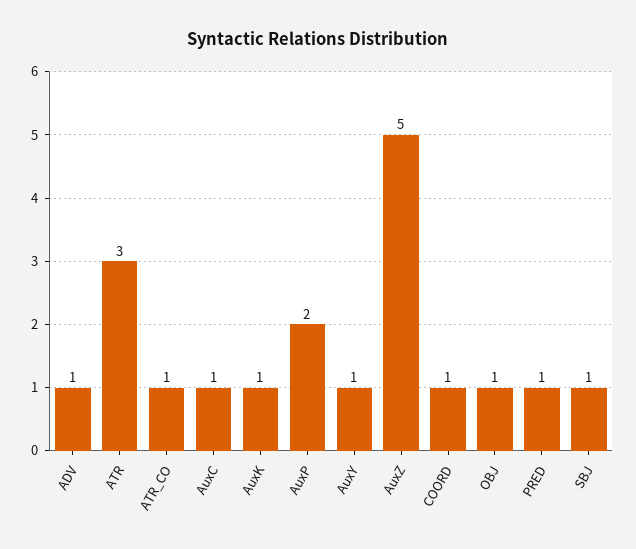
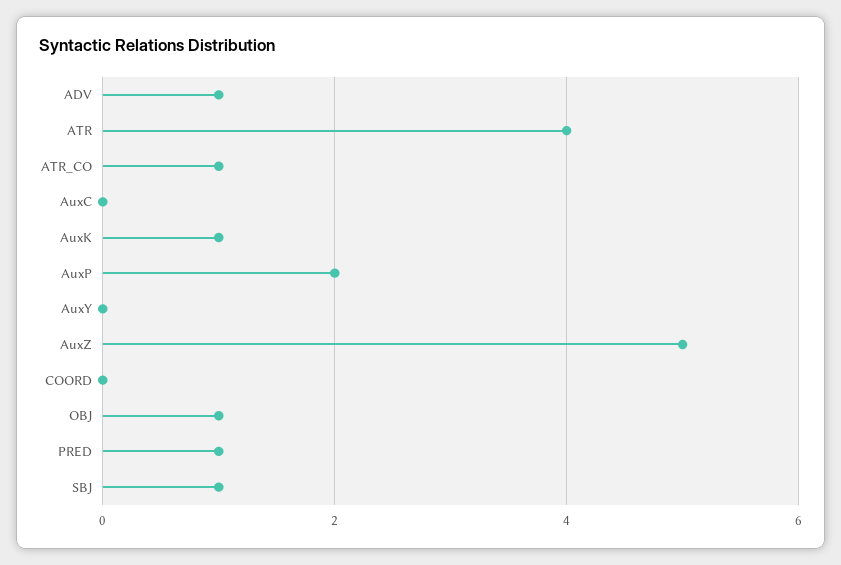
  {
    "ADV": 1,
-   "ATR": 3,
+   "ATR": 4,
    "ATR_CO": 1,
-   "AuxC": 1,
+   "AuxC": 0,
    "AuxK": 1,
    "AuxP": 2,
-   "AuxY": 1,
+   "AuxY": 0,
    "AuxZ": 5,
-   "COORD": 1,
+   "COORD": 0,
    "OBJ": 1,
    "PRED": 1,
    "SBJ": 1
  }

